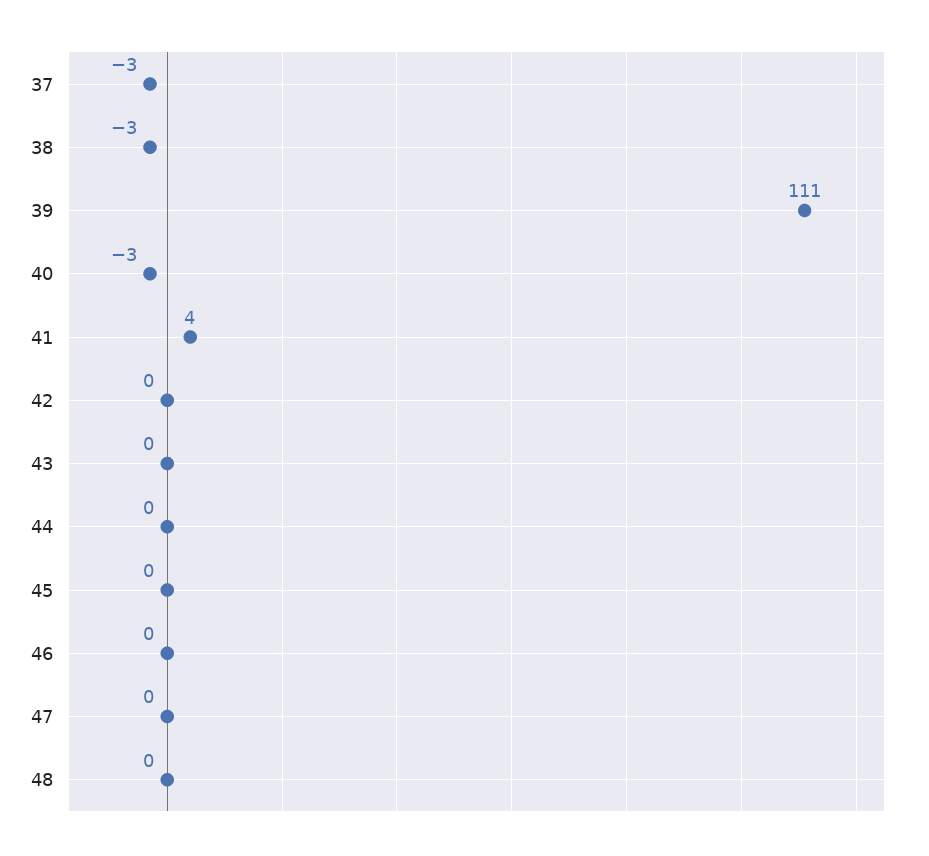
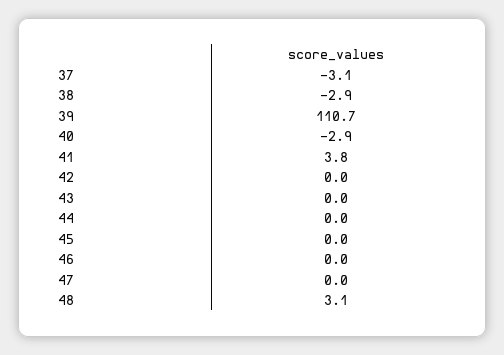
  {
    "37": -3.1,
    "38": -2.9,
    "39": 110.7,
    "40": -2.9,
    "41": 3.8,
    "42": 0,
    "43": 0,
    "44": 0,
    "45": 0,
    "46": 0,
    "47": 0,
-   "48": 0
+   "48": 3.1
  }

